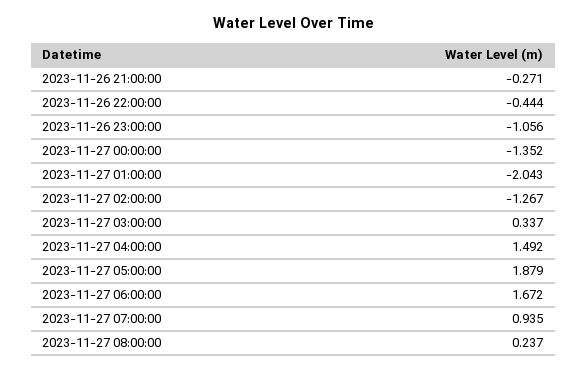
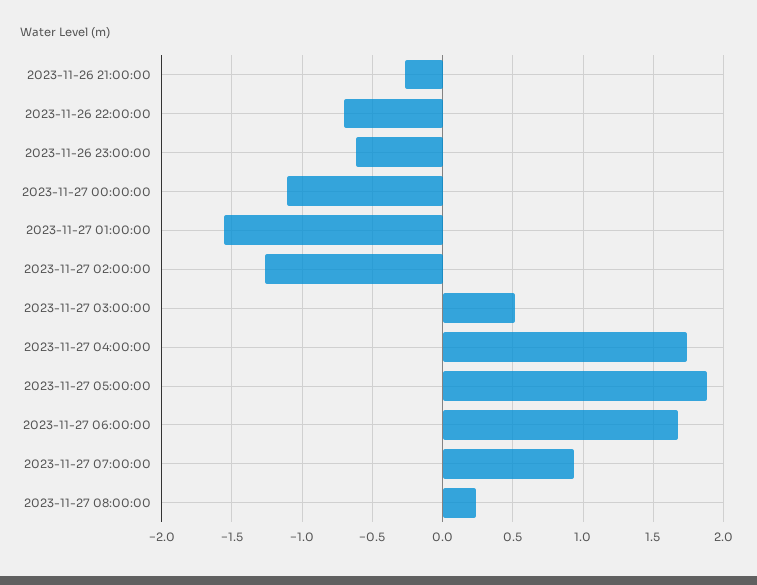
  {
    "2023-11-26 21:00:00": -0.271,
-   "2023-11-26 22:00:00": -0.444,
+   "2023-11-26 22:00:00": -0.7,
-   "2023-11-26 23:00:00": -1.056,
+   "2023-11-26 23:00:00": -0.6,
-   "2023-11-27 00:00:00": -1.352,
+   "2023-11-27 00:00:00": -1.1,
-   "2023-11-27 01:00:00": -2.043,
+   "2023-11-27 01:00:00": -1.55,
    "2023-11-27 02:00:00": -1.267,
-   "2023-11-27 03:00:00": 0.337,
+   "2023-11-27 03:00:00": 0.5,
-   "2023-11-27 04:00:00": 1.492,
+   "2023-11-27 04:00:00": 1.75,
    "2023-11-27 05:00:00": 1.879,
    "2023-11-27 06:00:00": 1.672,
    "2023-11-27 07:00:00": 0.935,
    "2023-11-27 08:00:00": 0.237
  }

